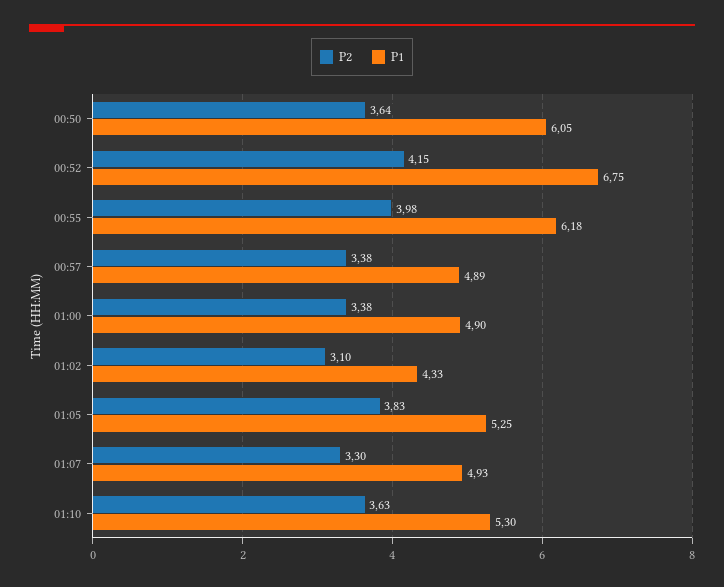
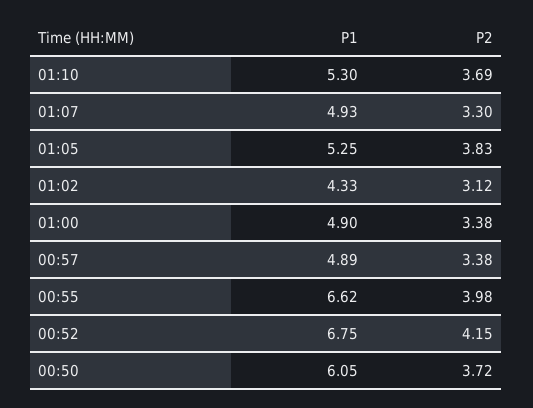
  {
    "P2": {
-     "00:50": 3.64,
+     "00:50": 3.72,
      "00:52": 4.15,
      "00:55": 3.98,
      "00:57": 3.38,
      "01:00": 3.38,
-     "01:02": 3.1,
+     "01:02": 3.12,
      "01:05": 3.83,
      "01:07": 3.3,
-     "01:10": 3.63
+     "01:10": 3.69
    },
    "P1": {
      "00:50": 6.05,
      "00:52": 6.75,
-     "00:55": 6.18,
+     "00:55": 6.62,
      "00:57": 4.89,
      "01:00": 4.9,
      "01:02": 4.33,
      "01:05": 5.25,
      "01:07": 4.93,
      "01:10": 5.3
    }
  }

